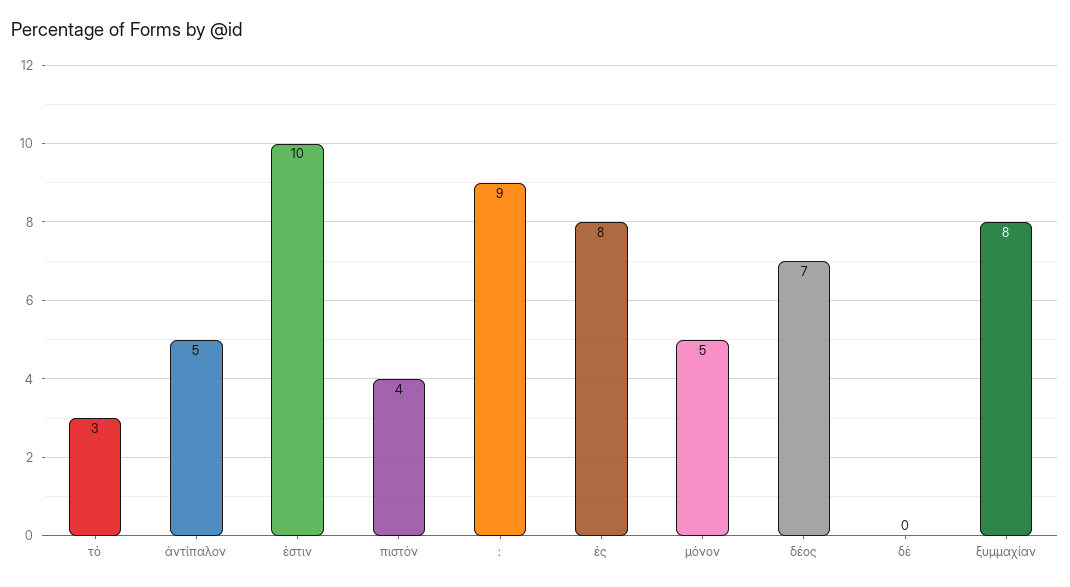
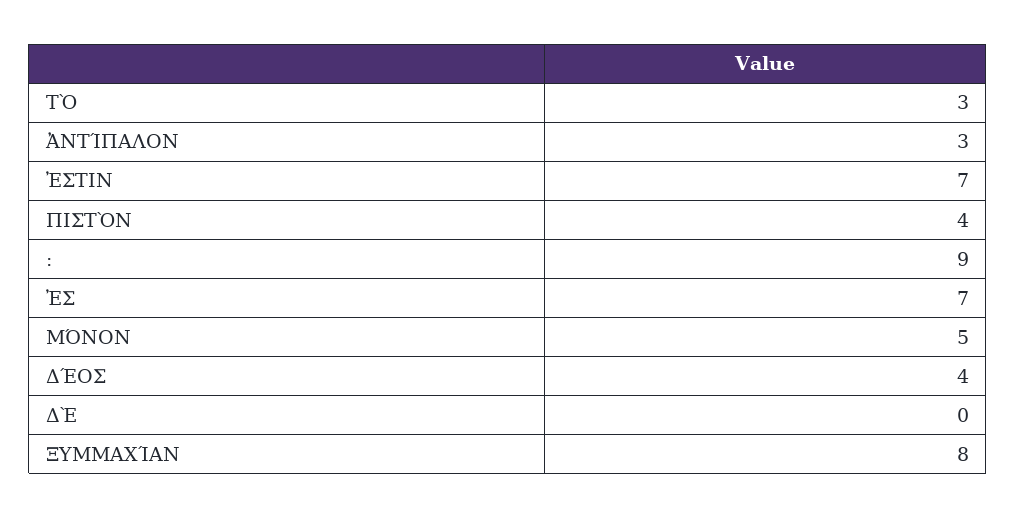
  {
    "τὸ": 3,
-   "ἀντίπαλον": 5,
+   "ἀντίπαλον": 3,
-   "ἐστιν": 10,
+   "ἐστιν": 7,
    "πιστὸν": 4,
    ":": 9,
-   "ἐς": 8,
+   "ἐς": 7,
    "μόνον": 5,
-   "δέος": 7,
+   "δέος": 4,
    "δὲ": 0,
    "ξυμμαχίαν": 8
  }

